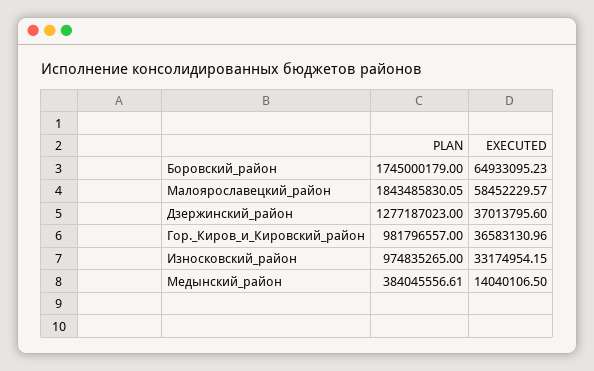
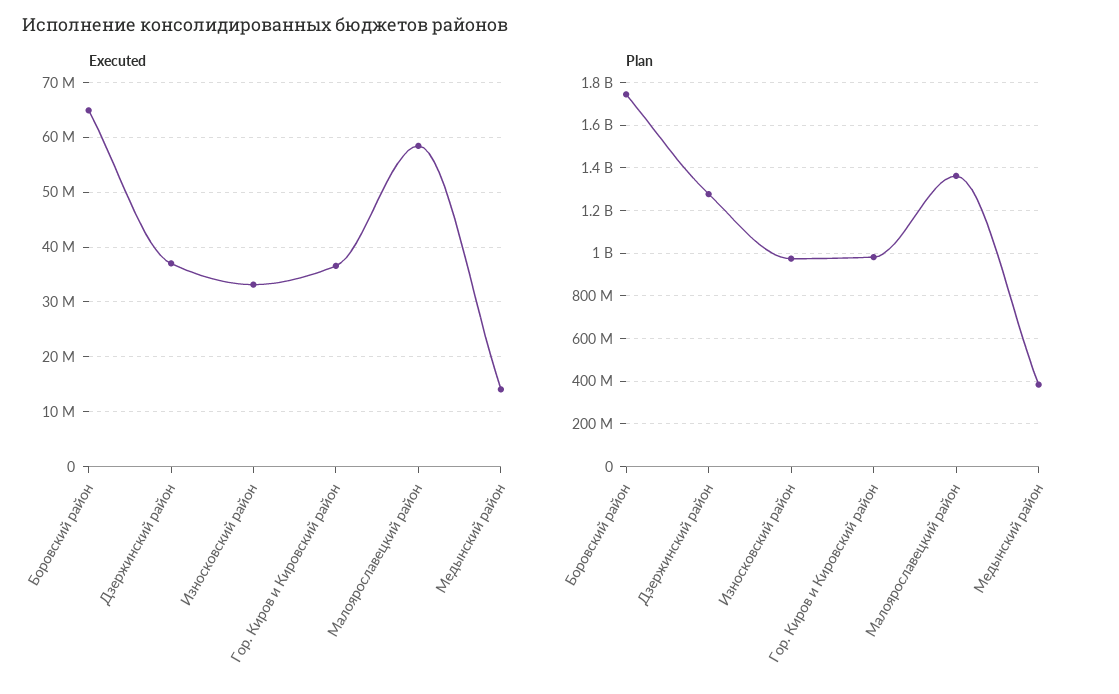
  {
    "PLAN": {
      "Боровский_район": 1745000179,
-     "Малоярославецкий_район": 1843485830.05,
+     "Малоярославецкий_район": 1350000000,
      "Дзержинский_район": 1277187023,
      "Гор._Киров_и_Кировский_район": 981796557,
      "Износковский_район": 974835265,
      "Медынский_район": 384045556.61
    },
    "EXECUTED": {
      "Боровский_район": 64933095.23,
      "Малоярославецкий_район": 58452229.57,
      "Дзержинский_район": 37013795.6,
      "Гор._Киров_и_Кировский_район": 36583130.96,
      "Износковский_район": 33174954.15,
      "Медынский_район": 14040106.5
    }
  }

